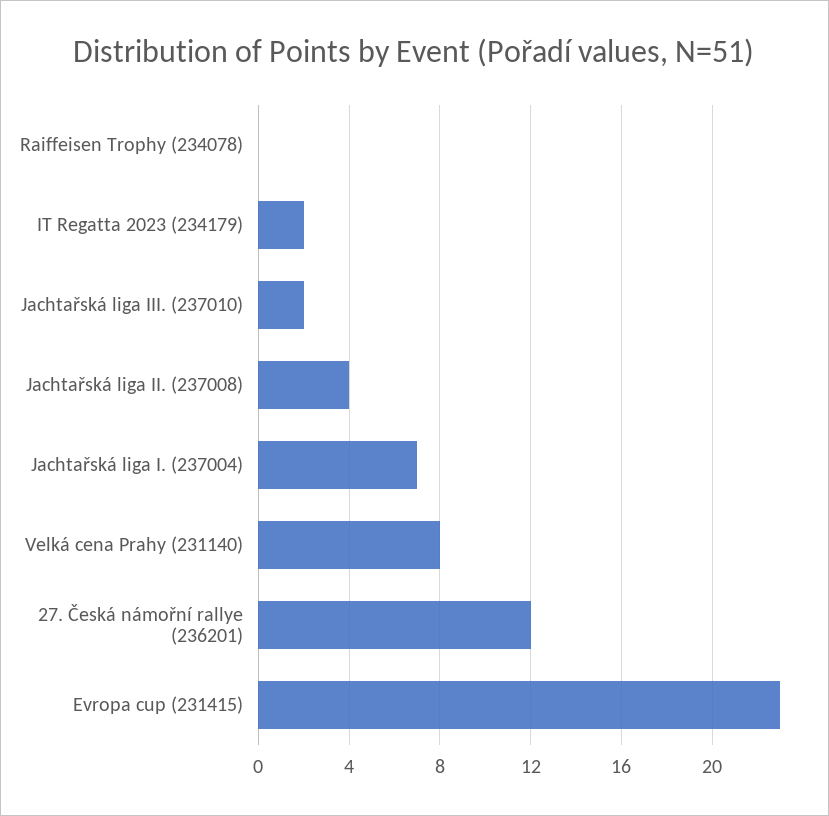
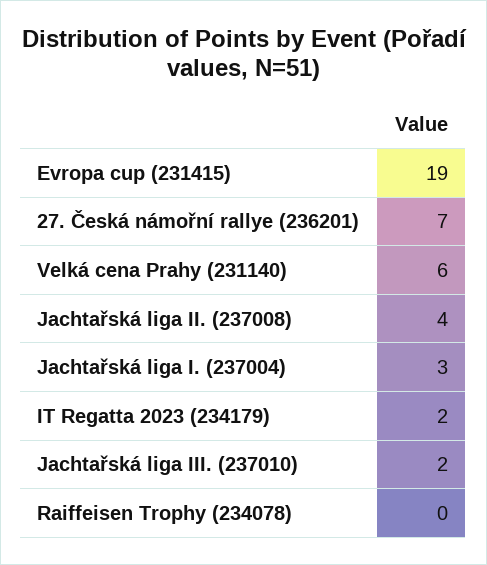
  {
    "Raiffeisen Trophy (234078)": 0,
    "IT Regatta 2023 (234179)": 2,
    "Jachtařská liga III. (237010)": 2,
    "Jachtařská liga II. (237008)": 4,
-   "Jachtařská liga I. (237004)": 7,
+   "Jachtařská liga I. (237004)": 3,
-   "Velká cena Prahy (231140)": 8,
+   "Velká cena Prahy (231140)": 6,
-   "27. Česká námořní rallye (236201)": 12,
+   "27. Česká námořní rallye (236201)": 7,
-   "Evropa cup (231415)": 23
+   "Evropa cup (231415)": 19
  }

